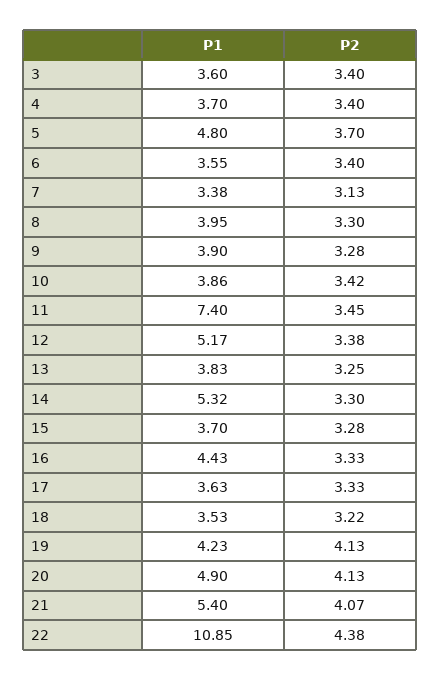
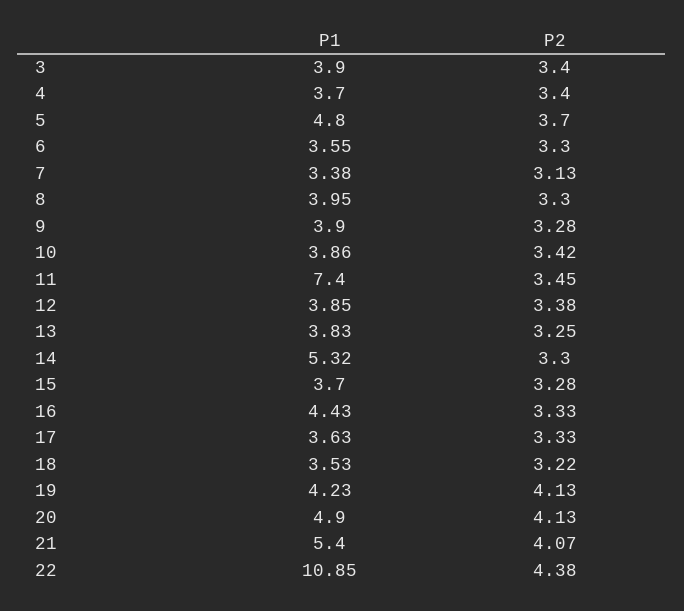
  {
    "P1": {
-     "3": 3.6,
+     "3": 3.9,
      "4": 3.7,
      "5": 4.8,
      "6": 3.55,
      "7": 3.38,
      "8": 3.95,
      "9": 3.9,
      "10": 3.86,
      "11": 7.4,
-     "12": 5.17,
+     "12": 3.85,
      "13": 3.83,
      "14": 5.32,
      "15": 3.7,
      "16": 4.43,
      "17": 3.63,
      "18": 3.53,
      "19": 4.23,
      "20": 4.9,
      "21": 5.4,
      "22": 10.85
    },
    "P2": {
      "3": 3.4,
      "4": 3.4,
      "5": 3.7,
-     "6": 3.4,
+     "6": 3.3,
      "7": 3.13,
      "8": 3.3,
      "9": 3.28,
      "10": 3.42,
      "11": 3.45,
      "12": 3.38,
      "13": 3.25,
      "14": 3.3,
      "15": 3.28,
      "16": 3.33,
      "17": 3.33,
      "18": 3.22,
      "19": 4.13,
      "20": 4.13,
      "21": 4.07,
      "22": 4.38
    }
  }

